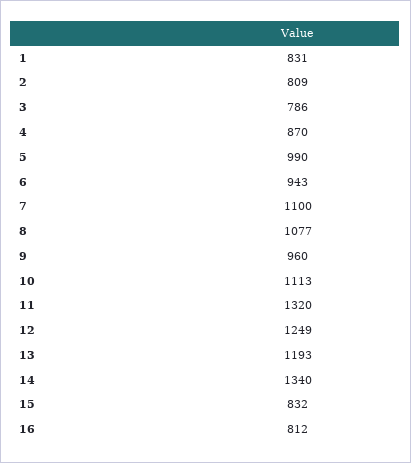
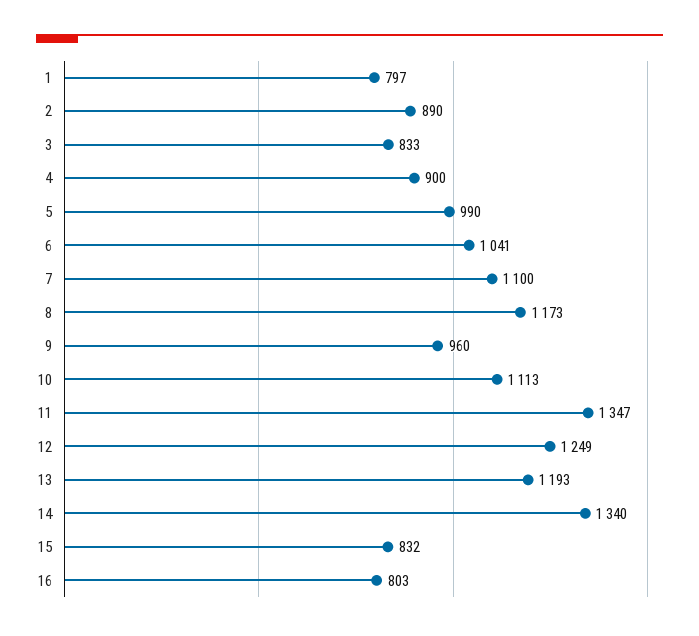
  {
-   "1": 831,
+   "1": 797,
-   "2": 809,
+   "2": 890,
-   "3": 786,
+   "3": 833,
-   "4": 870,
+   "4": 900,
    "5": 990,
-   "6": 943,
+   "6": 1041,
    "7": 1100,
-   "8": 1077,
+   "8": 1173,
    "9": 960,
    "10": 1113,
-   "11": 1320,
+   "11": 1347,
    "12": 1249,
    "13": 1193,
    "14": 1340,
    "15": 832,
-   "16": 812
+   "16": 803
  }

